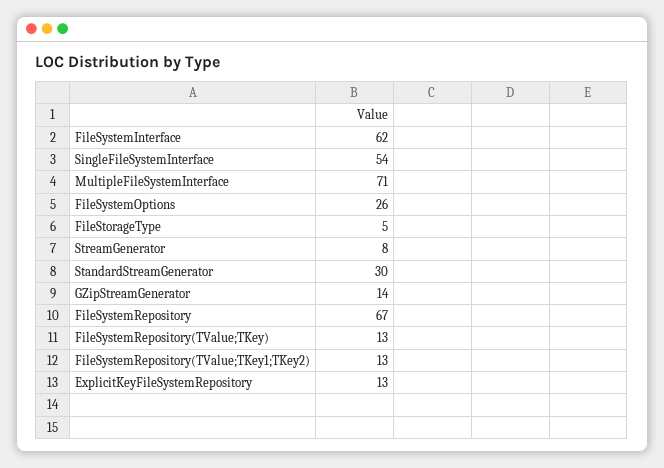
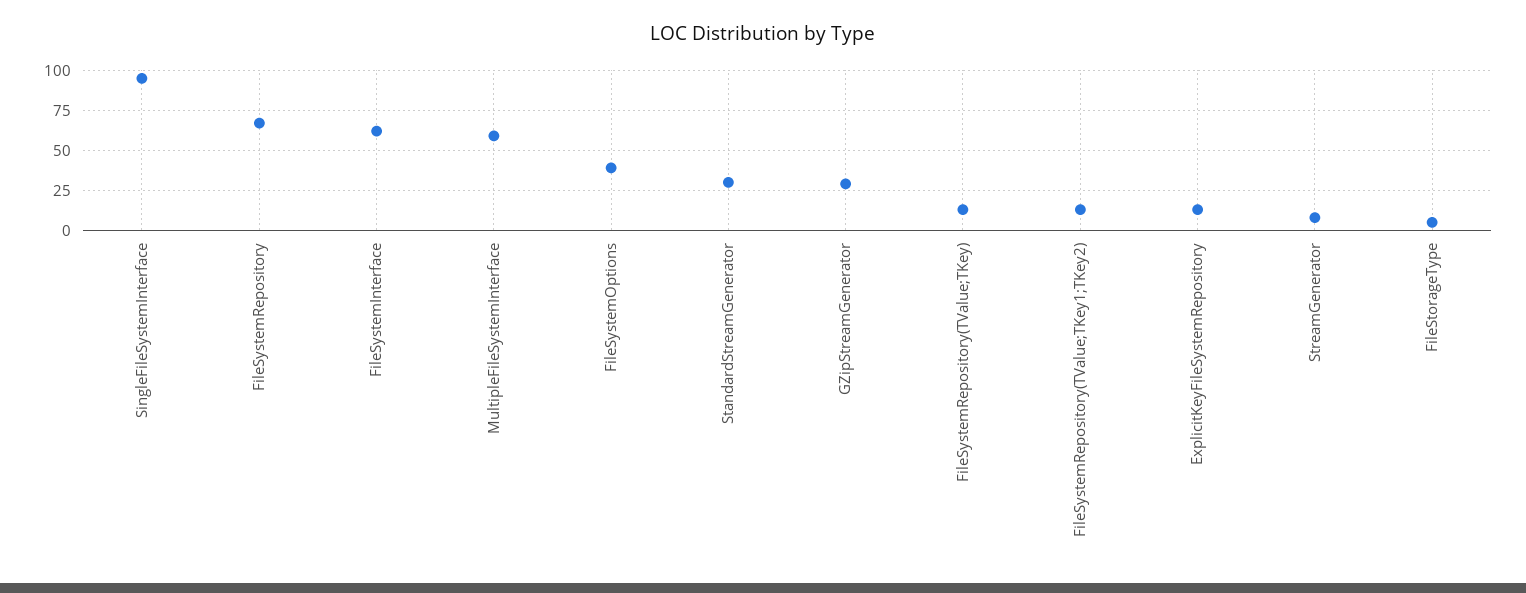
  {
    "FileSystemInterface": 62,
-   "SingleFileSystemInterface": 54,
+   "SingleFileSystemInterface": 95,
-   "MultipleFileSystemInterface": 71,
+   "MultipleFileSystemInterface": 60,
-   "FileSystemOptions": 26,
+   "FileSystemOptions": 40,
    "FileStorageType": 5,
    "StreamGenerator": 8,
    "StandardStreamGenerator": 30,
-   "GZipStreamGenerator": 14,
+   "GZipStreamGenerator": 30,
    "FileSystemRepository": 67,
    "FileSystemRepository(TValue;TKey)": 13,
    "FileSystemRepository(TValue;TKey1;TKey2)": 13,
    "ExplicitKeyFileSystemRepository": 13
  }

